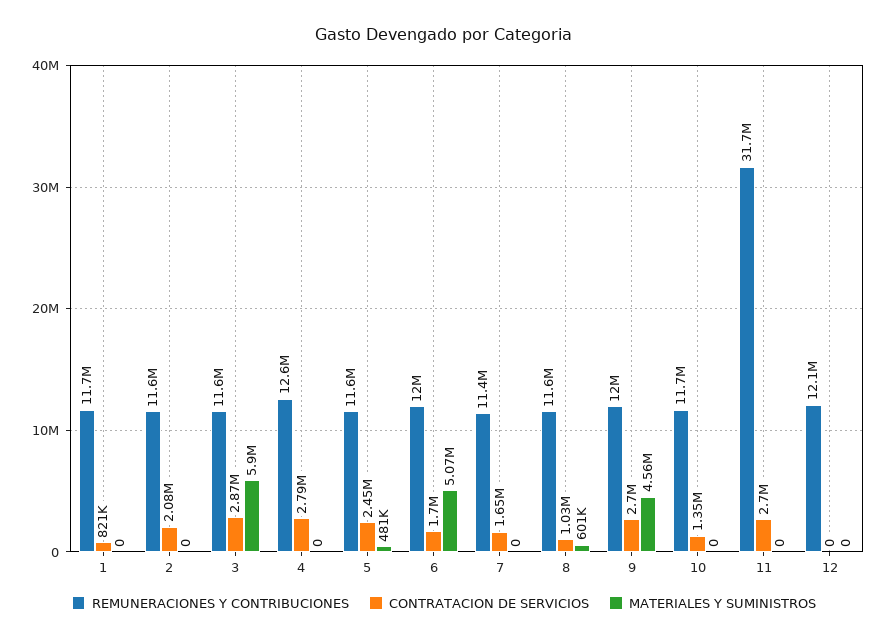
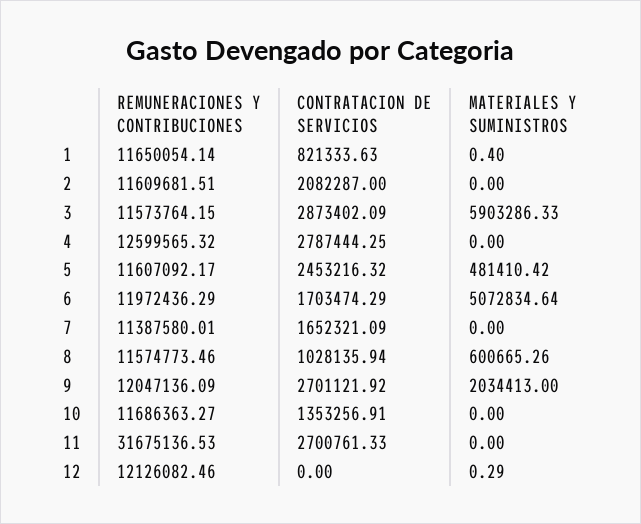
  {
    "REMUNERACIONES Y CONTRIBUCIONES": {
      "1": 11650054.14,
      "2": 11609681.51,
      "3": 11573764.15,
      "4": 12599565.32,
      "5": 11607092.17,
      "6": 11972436.29,
      "7": 11387580.01,
      "8": 11574773.46,
      "9": 12047136.09,
      "10": 11686363.27,
      "11": 31675136.53,
      "12": 12126082.46
    },
    "CONTRATACION DE SERVICIOS": {
      "1": 821333.63,
      "2": 2082287,
      "3": 2873402.09,
      "4": 2787444.25,
      "5": 2453216.32,
      "6": 1703474.29,
      "7": 1652321.09,
      "8": 1028135.94,
      "9": 2701121.92,
      "10": 1353256.91,
      "11": 2700761.33,
      "12": 0
    },
    "MATERIALES Y SUMINISTROS": {
-     "1": 0,
+     "1": 0.4,
      "2": 0,
      "3": 5903286.33,
      "4": 0,
      "5": 481410.42,
      "6": 5072834.64,
      "7": 0,
      "8": 600665.26,
-     "9": 4560000,
+     "9": 2034413,
      "10": 0,
      "11": 0,
-     "12": 0
+     "12": 0.29
    }
  }

